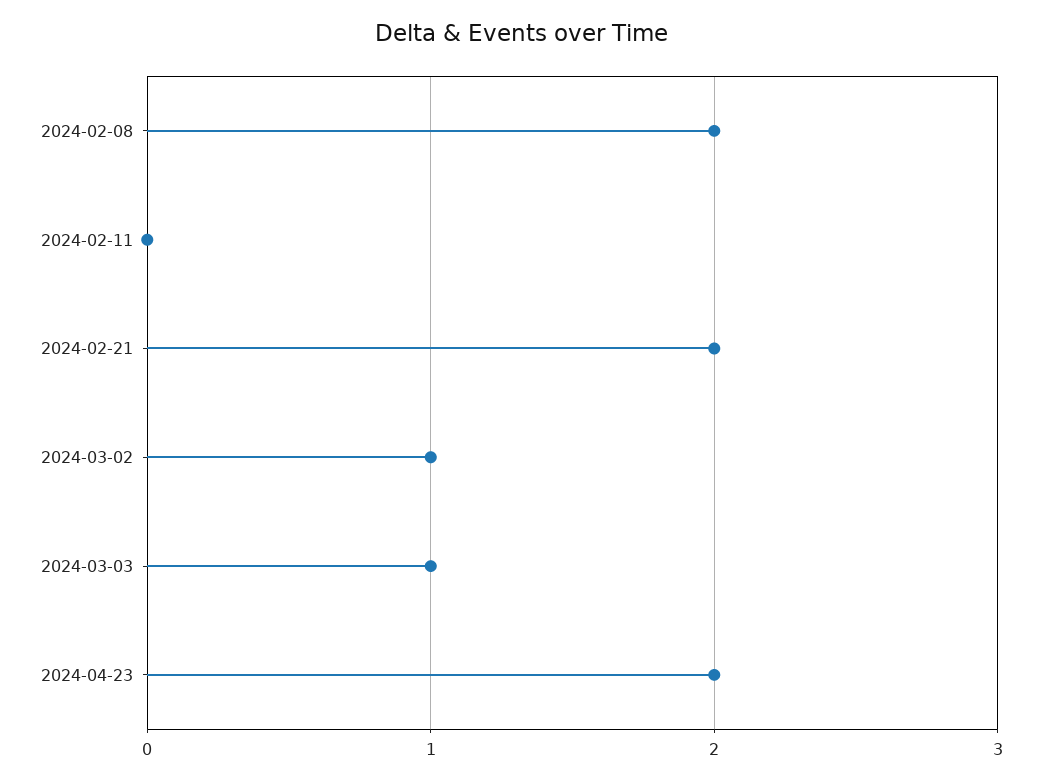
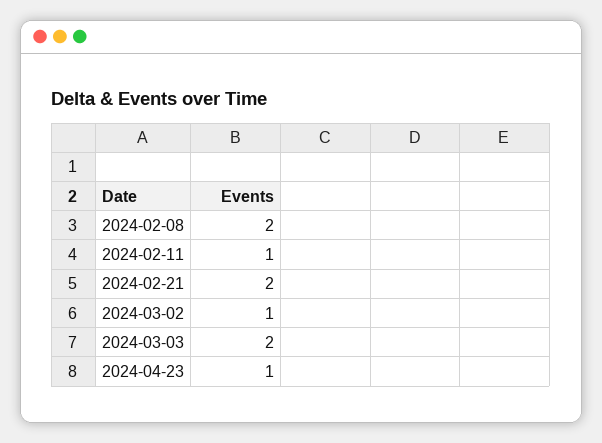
  {
    "2024-02-08": 2,
-   "2024-02-11": 0,
+   "2024-02-11": 1,
    "2024-02-21": 2,
    "2024-03-02": 1,
-   "2024-03-03": 1,
+   "2024-03-03": 2,
-   "2024-04-23": 2
+   "2024-04-23": 1
  }

